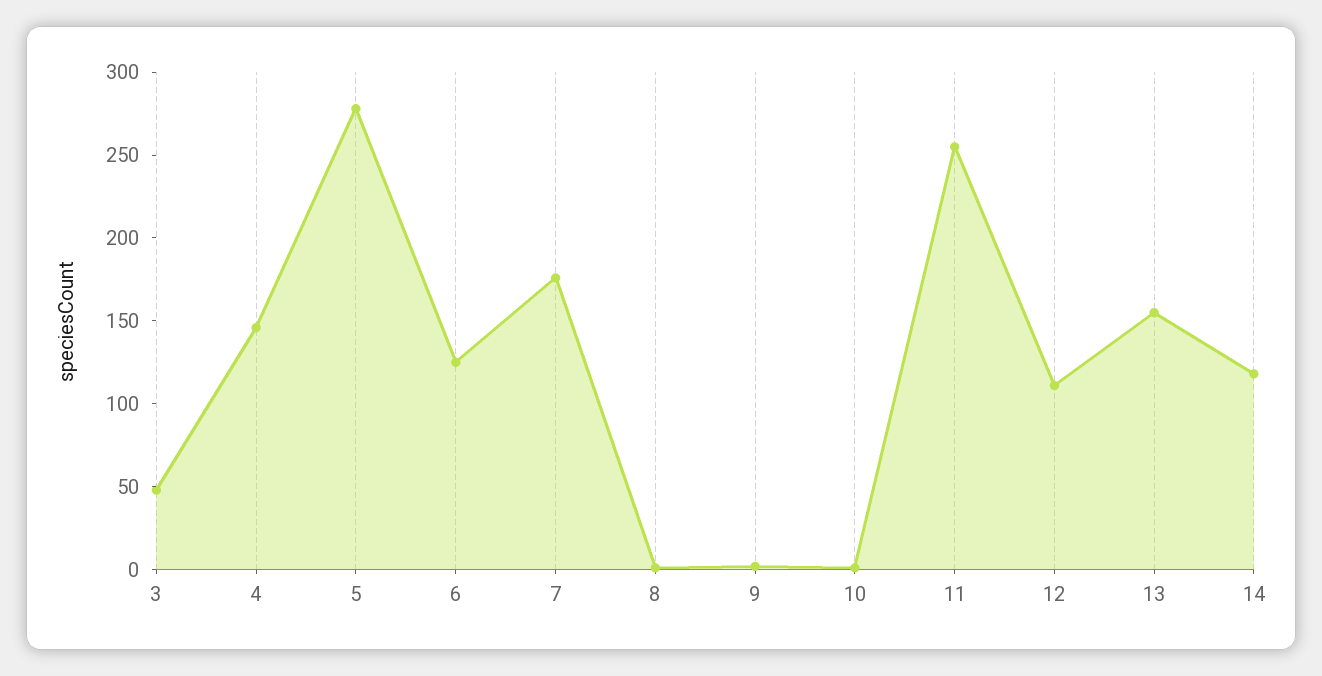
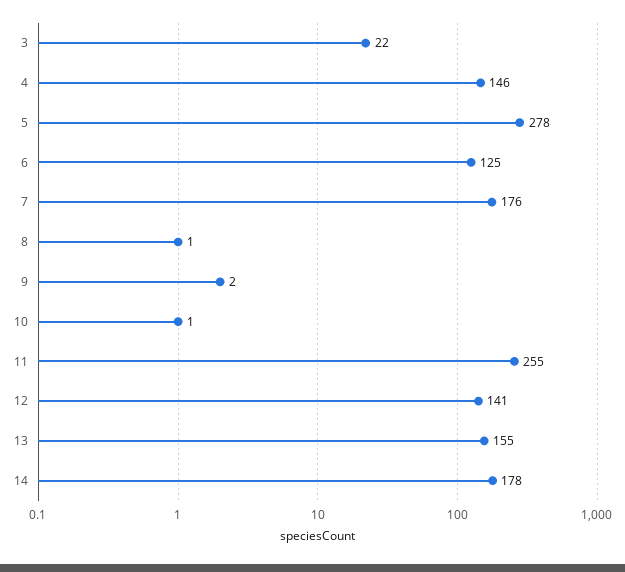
  {
-   "3": 50,
+   "3": 22,
    "4": 146,
    "5": 278,
    "6": 125,
    "7": 176,
    "8": 1,
    "9": 2,
    "10": 1,
    "11": 255,
-   "12": 110,
+   "12": 141,
    "13": 155,
-   "14": 120
+   "14": 178
  }

